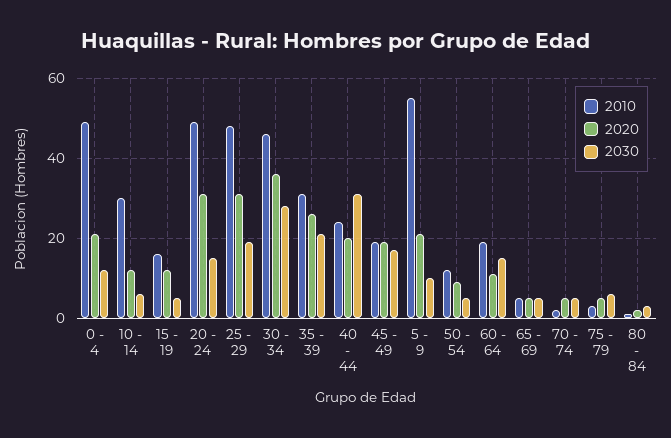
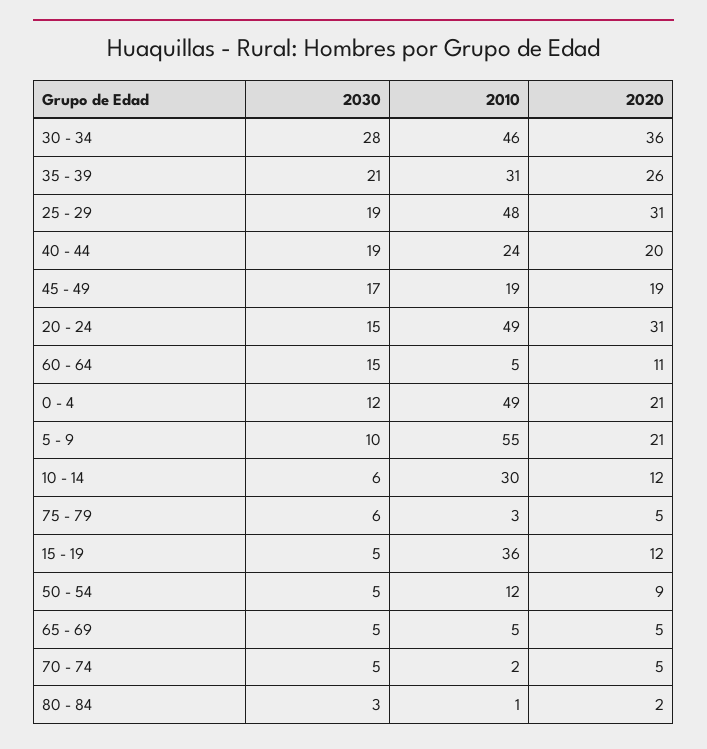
  {
    "2010": {
      "0 - 4": 49,
      "10 - 14": 30,
-     "15 - 19": 15,
+     "15 - 19": 36,
      "20 - 24": 49,
      "25 - 29": 48,
      "30 - 34": 46,
      "35 - 39": 31,
      "40 - 44": 24,
      "45 - 49": 19,
      "5 - 9": 55,
      "50 - 54": 12,
-     "60 - 64": 20,
+     "60 - 64": 5,
      "65 - 69": 5,
      "70 - 74": 2,
      "75 - 79": 3,
      "80 - 84": 1
    },
    "2020": {
      "0 - 4": 21,
      "10 - 14": 12,
      "15 - 19": 12,
      "20 - 24": 31,
      "25 - 29": 31,
      "30 - 34": 36,
      "35 - 39": 26,
      "40 - 44": 20,
      "45 - 49": 19,
      "5 - 9": 21,
      "50 - 54": 9,
      "60 - 64": 11,
      "65 - 69": 5,
      "70 - 74": 5,
      "75 - 79": 5,
      "80 - 84": 2
    },
    "2030": {
      "0 - 4": 12,
      "10 - 14": 6,
      "15 - 19": 5,
      "20 - 24": 15,
      "25 - 29": 19,
      "30 - 34": 28,
      "35 - 39": 21,
-     "40 - 44": 30,
+     "40 - 44": 19,
      "45 - 49": 17,
      "5 - 9": 10,
      "50 - 54": 5,
      "60 - 64": 15,
      "65 - 69": 5,
      "70 - 74": 5,
      "75 - 79": 6,
      "80 - 84": 3
    }
  }

